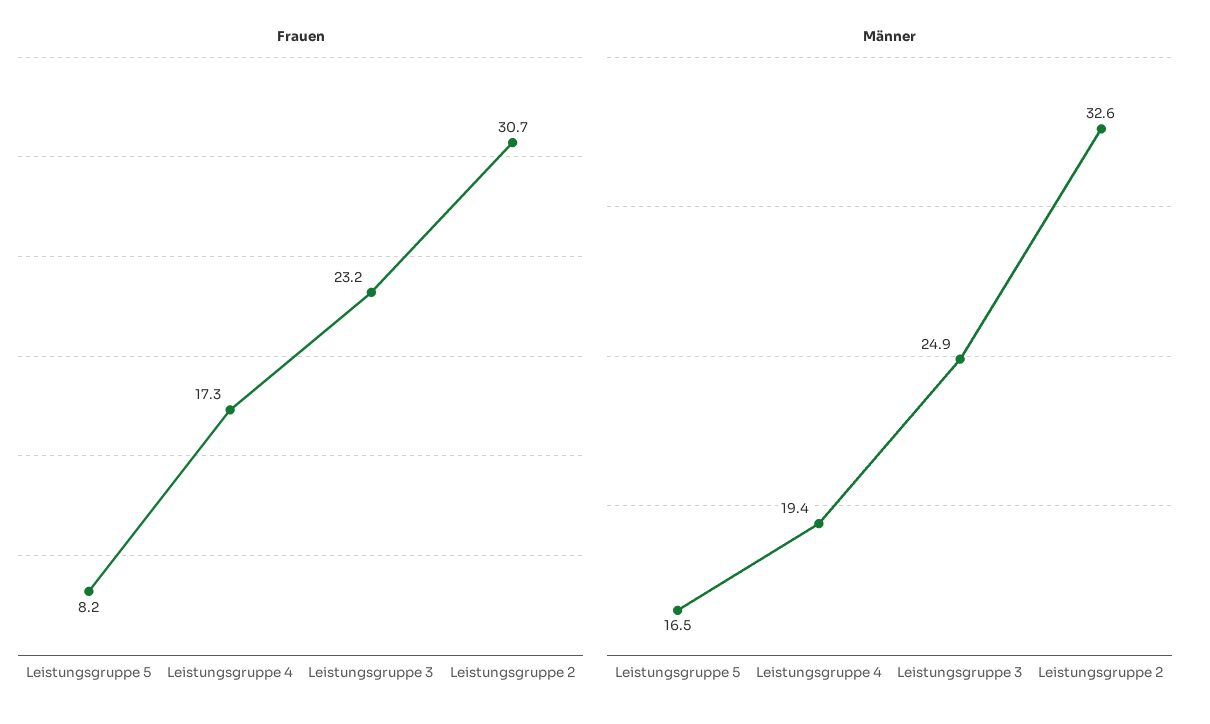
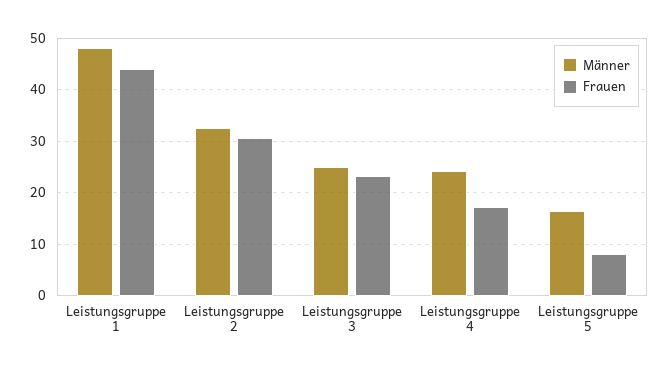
  {
    "Frauen": {
      "Leistungsgruppe 5": 8.2,
      "Leistungsgruppe 4": 17.3,
      "Leistungsgruppe 3": 23.2,
-     "Leistungsgruppe 2": 30.7
+     "Leistungsgruppe 2": 30.7,
+     "Leistungsgruppe 1": 44
    },
    "Männer": {
      "Leistungsgruppe 5": 16.5,
-     "Leistungsgruppe 4": 19.4,
+     "Leistungsgruppe 4": 24,
      "Leistungsgruppe 3": 24.9,
-     "Leistungsgruppe 2": 32.6
+     "Leistungsgruppe 2": 32.6,
+     "Leistungsgruppe 1": 48
    }
  }

